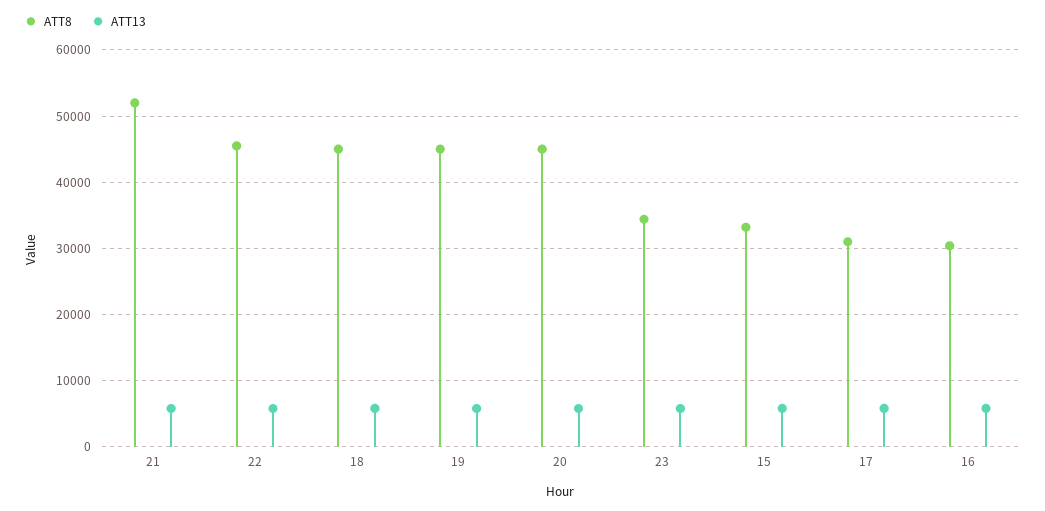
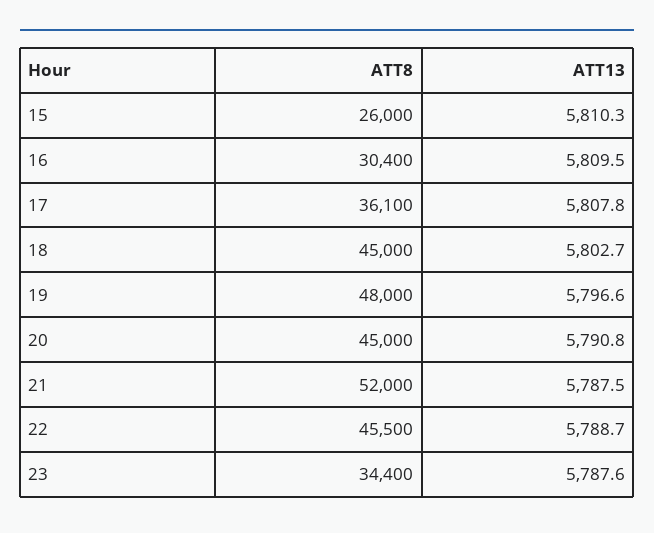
  {
    "ATT8": {
      "21": 52000,
      "22": 45500,
      "18": 45000,
-     "19": 45000,
+     "19": 48000,
      "20": 45000,
      "23": 34400,
-     "15": 33000,
+     "15": 26000,
-     "17": 31000,
+     "17": 36100,
      "16": 30400
    },
    "ATT13": {
      "21": 5787.5,
      "22": 5788.7,
      "18": 5802.7,
      "19": 5796.6,
      "20": 5790.8,
      "23": 5787.6,
      "15": 5810.3,
      "17": 5807.8,
      "16": 5809.5
    }
  }

